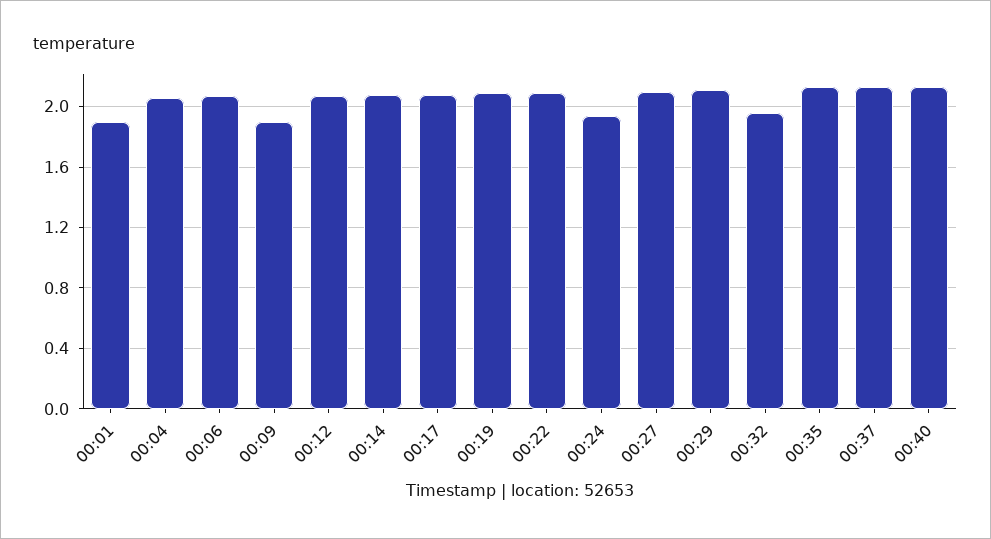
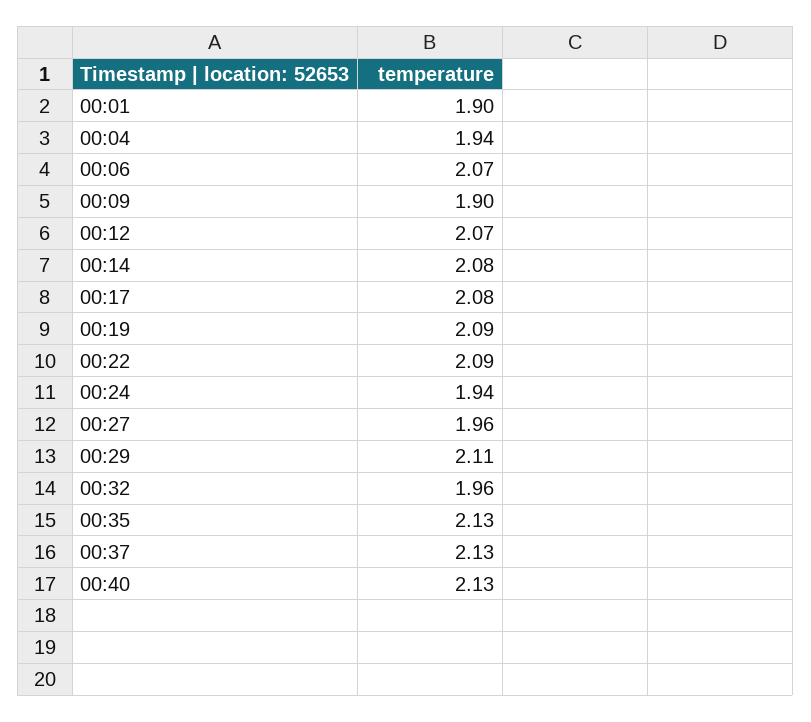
  {
    "00:01": 1.9,
-   "00:04": 2.05,
+   "00:04": 1.94,
    "00:06": 2.07,
    "00:09": 1.9,
    "00:12": 2.07,
    "00:14": 2.08,
    "00:17": 2.08,
    "00:19": 2.09,
    "00:22": 2.09,
    "00:24": 1.94,
-   "00:27": 2.1,
+   "00:27": 1.96,
    "00:29": 2.11,
    "00:32": 1.96,
    "00:35": 2.13,
    "00:37": 2.13,
    "00:40": 2.13
  }

